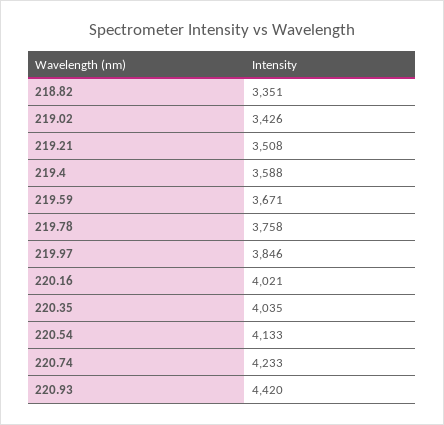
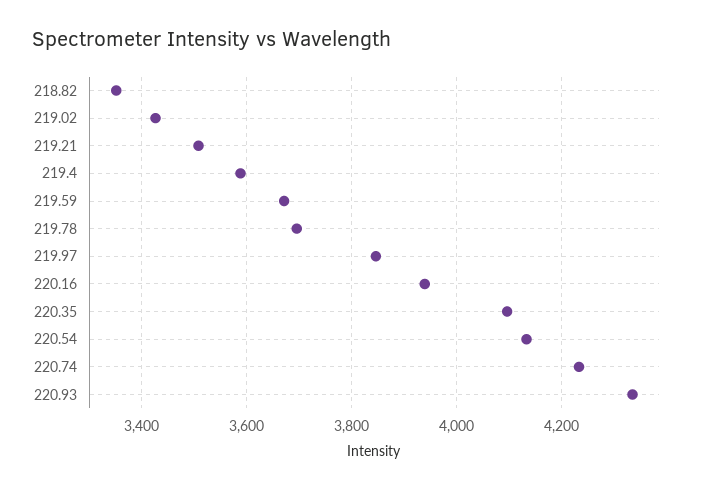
  {
    "218.82": 3351,
    "219.02": 3426,
    "219.21": 3508,
    "219.4": 3588,
    "219.59": 3671,
-   "219.78": 3758,
+   "219.78": 3700,
    "219.97": 3846,
-   "220.16": 4021,
+   "220.16": 3940,
-   "220.35": 4035,
+   "220.35": 4100,
    "220.54": 4133,
    "220.74": 4233,
-   "220.93": 4420
+   "220.93": 4340
  }

